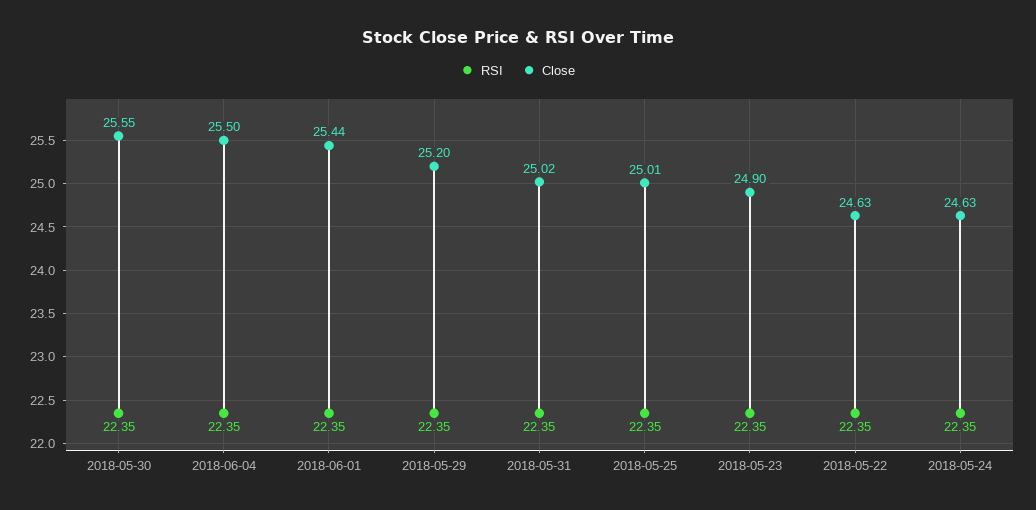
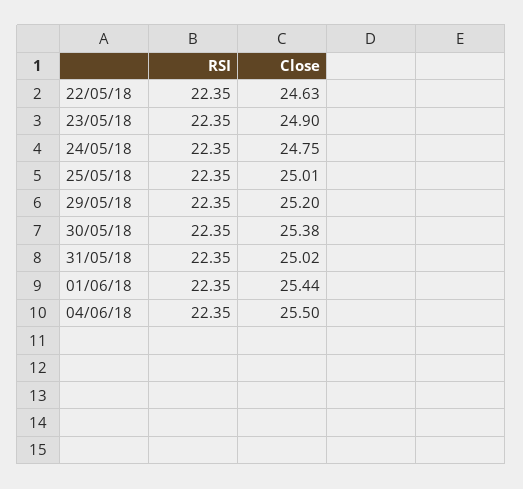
  {
    "RSI": {
      "2018-05-30": 22.35,
      "2018-06-04": 22.35,
      "2018-06-01": 22.35,
      "2018-05-29": 22.35,
      "2018-05-31": 22.35,
      "2018-05-25": 22.35,
      "2018-05-23": 22.35,
      "2018-05-22": 22.35,
      "2018-05-24": 22.35
    },
    "Close": {
-     "2018-05-30": 25.55,
+     "2018-05-30": 25.38,
      "2018-06-04": 25.5,
      "2018-06-01": 25.44,
      "2018-05-29": 25.2,
      "2018-05-31": 25.02,
      "2018-05-25": 25.01,
      "2018-05-23": 24.9,
      "2018-05-22": 24.63,
-     "2018-05-24": 24.63
+     "2018-05-24": 24.75
    }
  }

